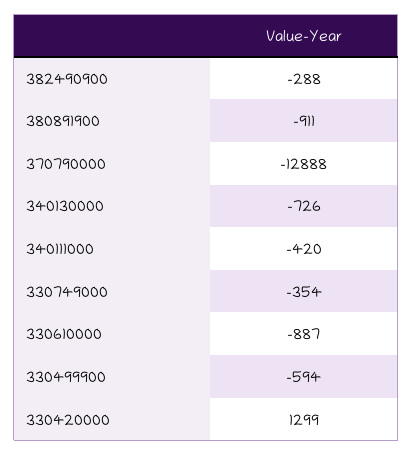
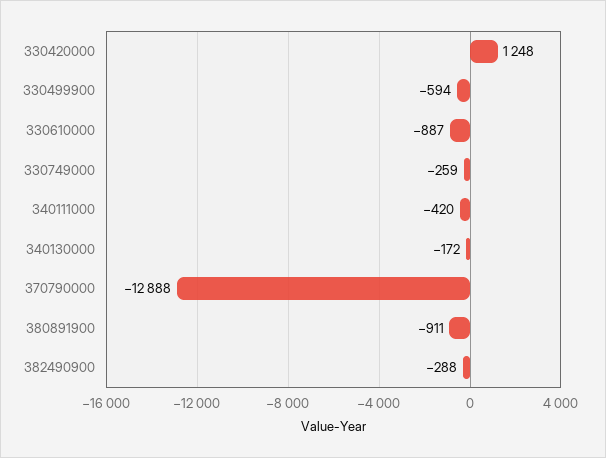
  {
    "382490900": -288,
    "380891900": -911,
    "370790000": -12888,
-   "340130000": -726,
+   "340130000": -172,
    "340111000": -420,
-   "330749000": -354,
+   "330749000": -259,
    "330610000": -887,
    "330499900": -594,
-   "330420000": 1299
+   "330420000": 1248
  }

